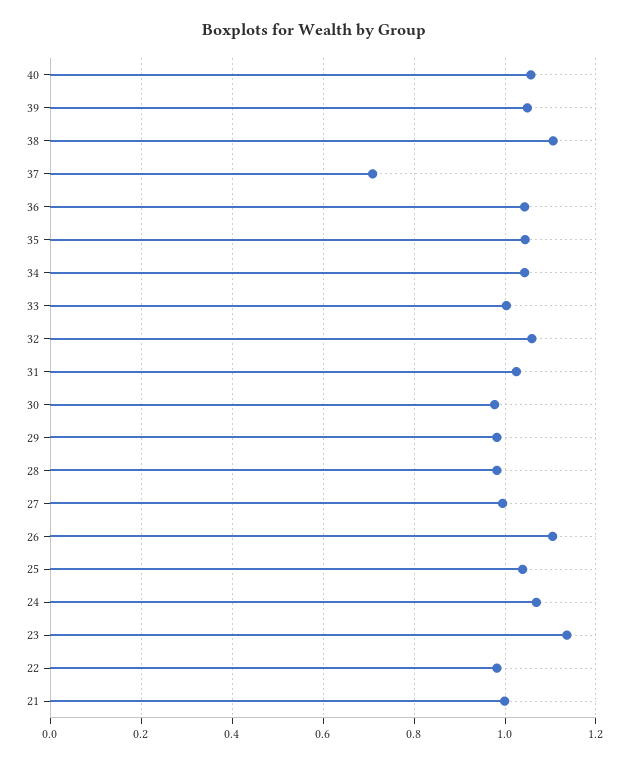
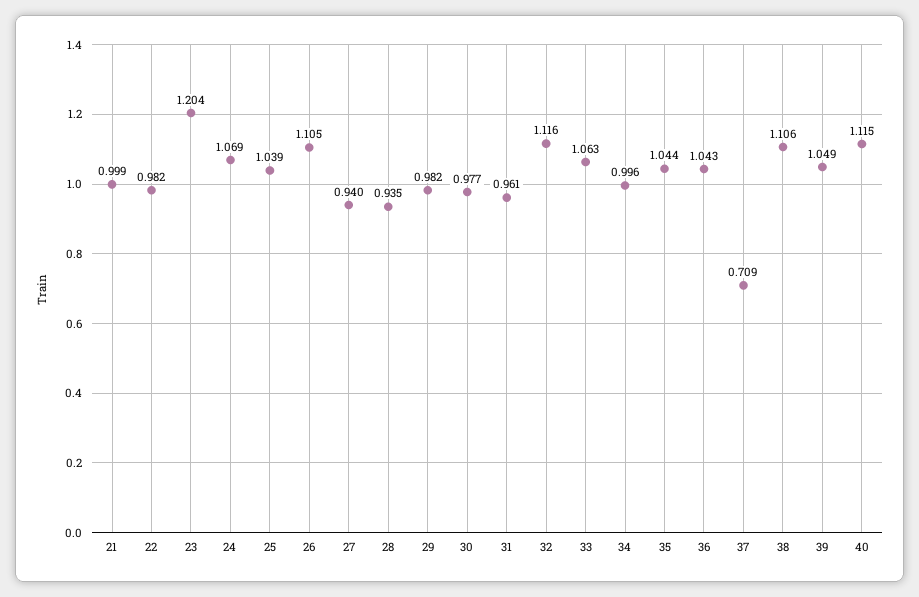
  {
-   "40": 1.06,
+   "40": 1.115,
    "39": 1.049,
    "38": 1.106,
    "37": 0.709,
    "36": 1.043,
    "35": 1.044,
-   "34": 1.04,
+   "34": 0.996,
-   "33": 1,
+   "33": 1.063,
-   "32": 1.06,
+   "32": 1.116,
-   "31": 1.02,
+   "31": 0.961,
    "30": 0.977,
    "29": 0.982,
-   "28": 0.98,
+   "28": 0.935,
-   "27": 1,
+   "27": 0.94,
    "26": 1.105,
    "25": 1.039,
    "24": 1.069,
-   "23": 1.14,
+   "23": 1.204,
    "22": 0.982,
    "21": 0.999
  }

